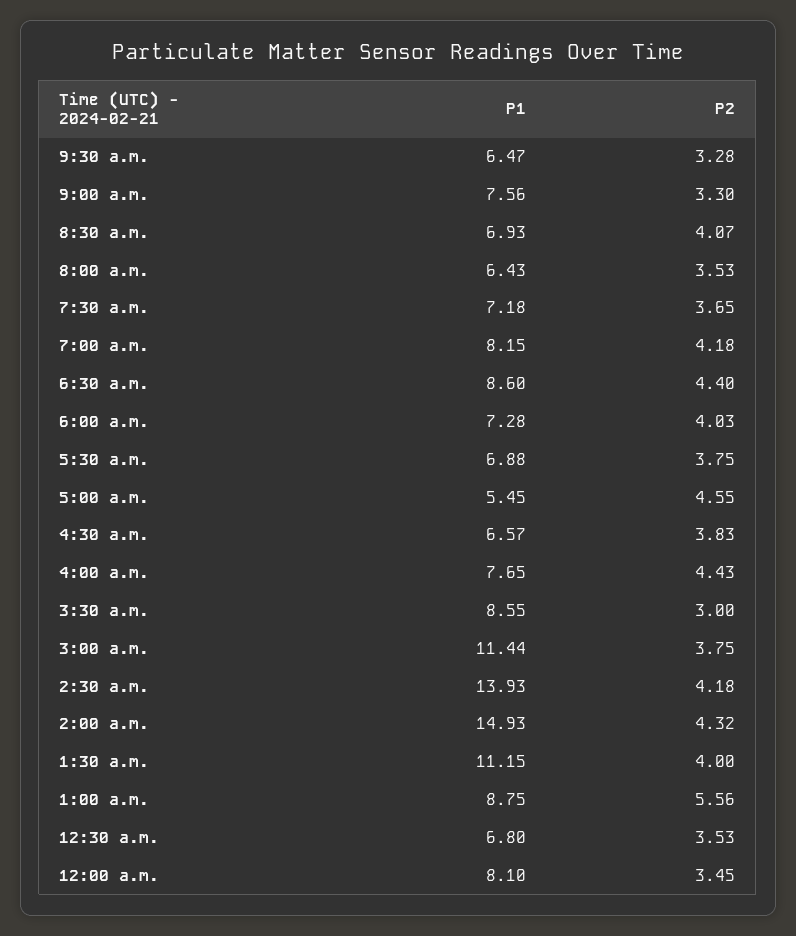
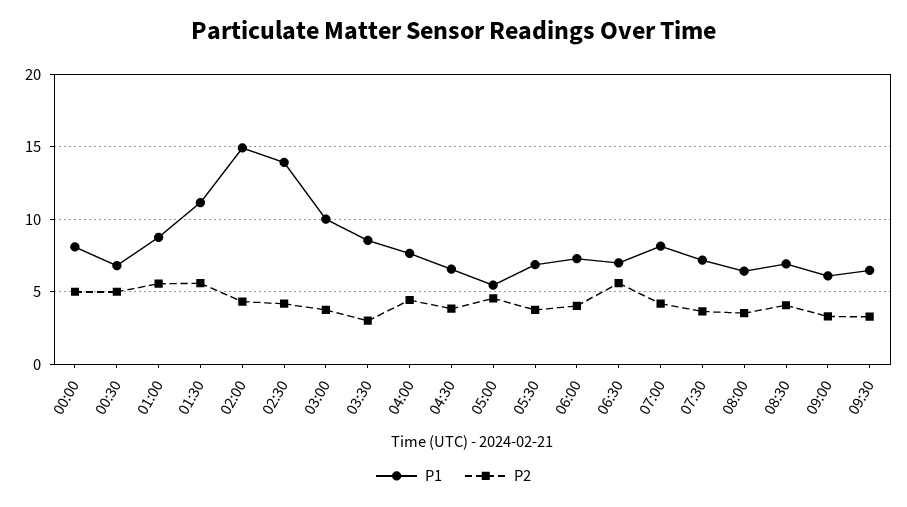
  {
    "P1": {
      "9:30 a.m.": 6.47,
-     "9:00 a.m.": 7.56,
+     "9:00 a.m.": 6,
      "8:30 a.m.": 6.93,
      "8:00 a.m.": 6.43,
      "7:30 a.m.": 7.18,
      "7:00 a.m.": 8.15,
-     "6:30 a.m.": 8.6,
+     "6:30 a.m.": 7,
      "6:00 a.m.": 7.28,
      "5:30 a.m.": 6.88,
      "5:00 a.m.": 5.45,
      "4:30 a.m.": 6.57,
      "4:00 a.m.": 7.65,
      "3:30 a.m.": 8.55,
-     "3:00 a.m.": 11.44,
+     "3:00 a.m.": 10,
      "2:30 a.m.": 13.93,
      "2:00 a.m.": 14.93,
      "1:30 a.m.": 11.15,
      "1:00 a.m.": 8.75,
      "12:30 a.m.": 6.8,
      "12:00 a.m.": 8.1
    },
    "P2": {
      "9:30 a.m.": 3.28,
      "9:00 a.m.": 3.3,
      "8:30 a.m.": 4.07,
      "8:00 a.m.": 3.53,
      "7:30 a.m.": 3.65,
      "7:00 a.m.": 4.18,
-     "6:30 a.m.": 4.4,
+     "6:30 a.m.": 5.5,
      "6:00 a.m.": 4.03,
      "5:30 a.m.": 3.75,
      "5:00 a.m.": 4.55,
      "4:30 a.m.": 3.83,
      "4:00 a.m.": 4.43,
      "3:30 a.m.": 3,
      "3:00 a.m.": 3.75,
      "2:30 a.m.": 4.18,
      "2:00 a.m.": 4.32,
-     "1:30 a.m.": 4,
+     "1:30 a.m.": 5.5,
      "1:00 a.m.": 5.56,
-     "12:30 a.m.": 3.53,
+     "12:30 a.m.": 5,
-     "12:00 a.m.": 3.45
+     "12:00 a.m.": 5
    }
  }

